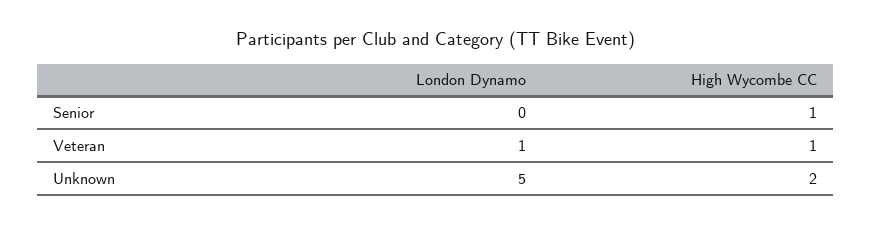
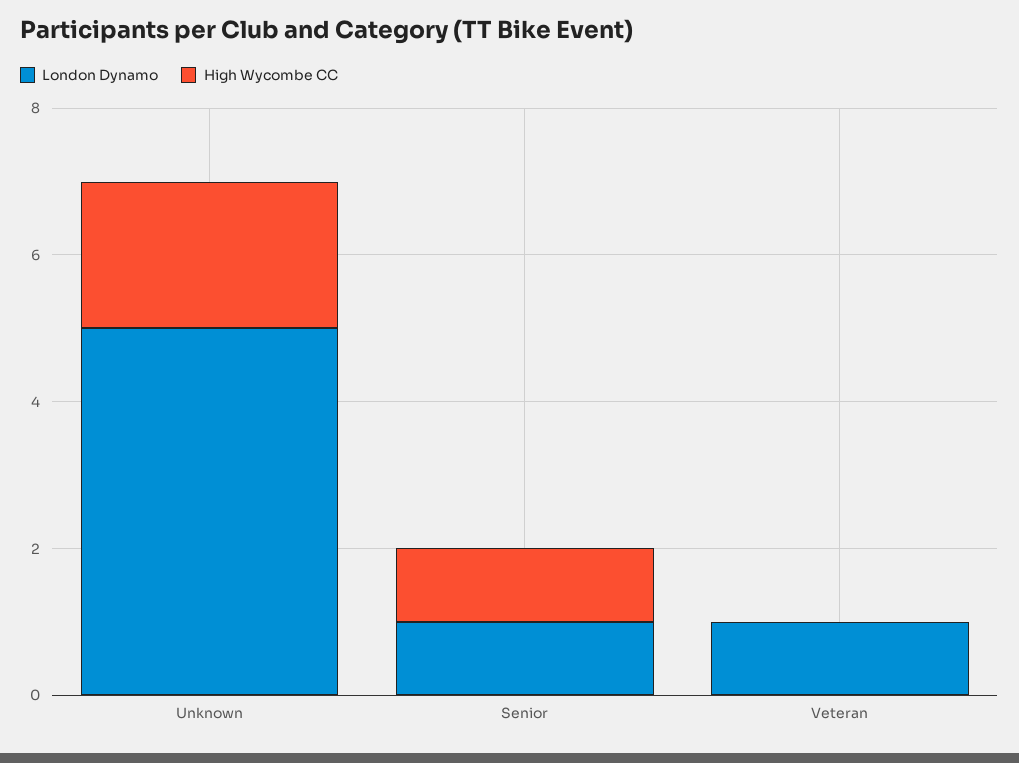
  {
    "London Dynamo": {
-     "Senior": 0,
+     "Senior": 1,
      "Veteran": 1,
      "Unknown": 5
    },
    "High Wycombe CC": {
      "Senior": 1,
-     "Veteran": 1,
+     "Veteran": 0,
      "Unknown": 2
    }
  }

